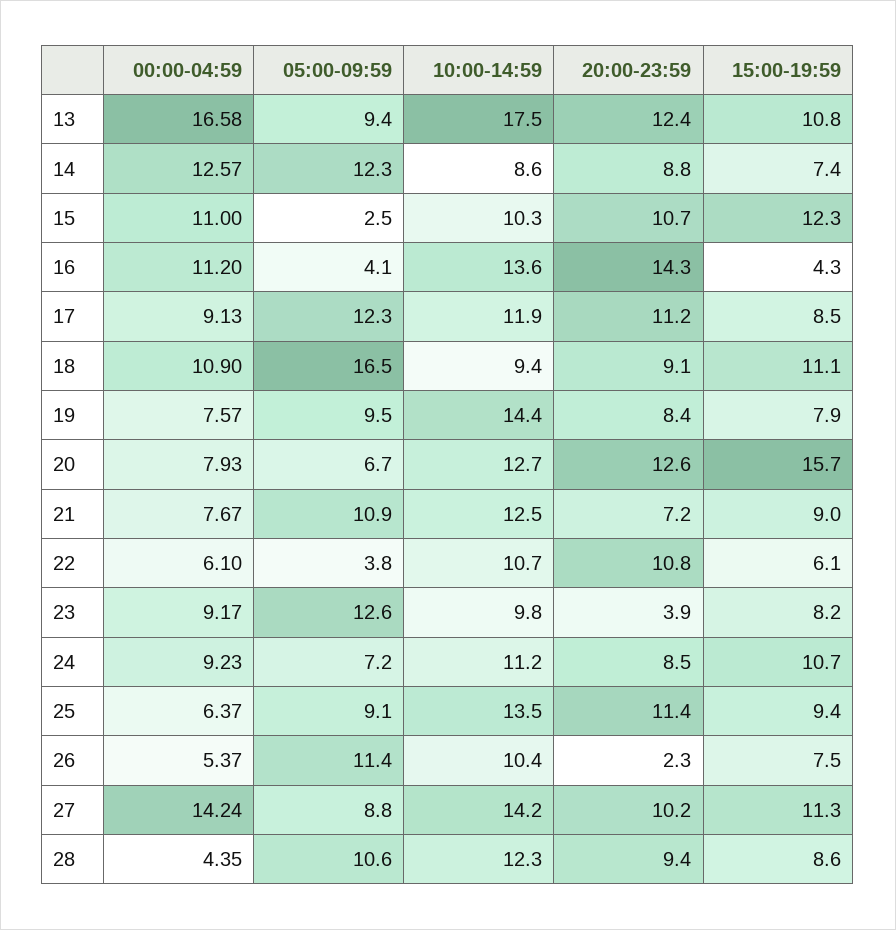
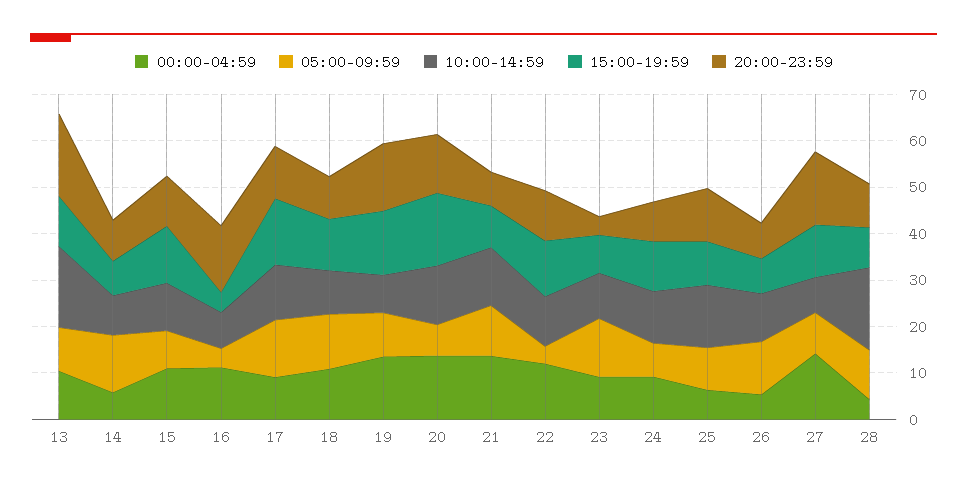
  {
    "00:00-04:59": {
-     "13": 16.58,
+     "13": 10,
-     "14": 12.57,
+     "14": 6,
      "15": 11,
      "16": 11.2,
      "17": 9.13,
      "18": 10.9,
-     "19": 7.57,
+     "19": 14,
-     "20": 7.93,
+     "20": 14,
-     "21": 7.67,
+     "21": 14,
-     "22": 6.1,
+     "22": 12,
      "23": 9.17,
      "24": 9.23,
      "25": 6.37,
      "26": 5.37,
      "27": 14.24,
      "28": 4.35
    },
    "05:00-09:59": {
      "13": 9.4,
      "14": 12.3,
-     "15": 2.5,
+     "15": 8,
      "16": 4.1,
      "17": 12.3,
-     "18": 16.5,
+     "18": 12,
      "19": 9.5,
      "20": 6.7,
      "21": 10.9,
      "22": 3.8,
      "23": 12.6,
      "24": 7.2,
      "25": 9.1,
      "26": 11.4,
      "27": 8.8,
      "28": 10.6
    },
    "10:00-14:59": {
      "13": 17.5,
      "14": 8.6,
      "15": 10.3,
-     "16": 13.6,
+     "16": 8,
      "17": 11.9,
      "18": 9.4,
-     "19": 14.4,
+     "19": 8,
      "20": 12.7,
      "21": 12.5,
      "22": 10.7,
      "23": 9.8,
      "24": 11.2,
      "25": 13.5,
      "26": 10.4,
-     "27": 14.2,
+     "27": 8,
-     "28": 12.3
+     "28": 18
    },
    "20:00-23:59": {
-     "13": 12.4,
+     "13": 18,
      "14": 8.8,
      "15": 10.7,
      "16": 14.3,
      "17": 11.2,
      "18": 9.1,
-     "19": 8.4,
+     "19": 14,
      "20": 12.6,
      "21": 7.2,
      "22": 10.8,
      "23": 3.9,
      "24": 8.5,
      "25": 11.4,
-     "26": 2.3,
+     "26": 8,
-     "27": 10.2,
+     "27": 16,
      "28": 9.4
    },
    "15:00-19:59": {
      "13": 10.8,
      "14": 7.4,
      "15": 12.3,
      "16": 4.3,
-     "17": 8.5,
+     "17": 14,
      "18": 11.1,
-     "19": 7.9,
+     "19": 14,
      "20": 15.7,
      "21": 9,
-     "22": 6.1,
+     "22": 12,
      "23": 8.2,
      "24": 10.7,
      "25": 9.4,
      "26": 7.5,
      "27": 11.3,
      "28": 8.6
    }
  }

